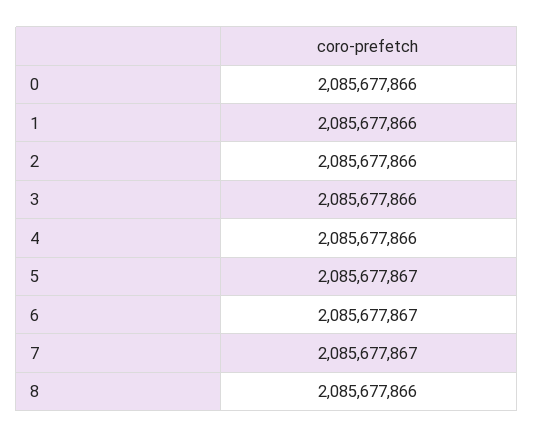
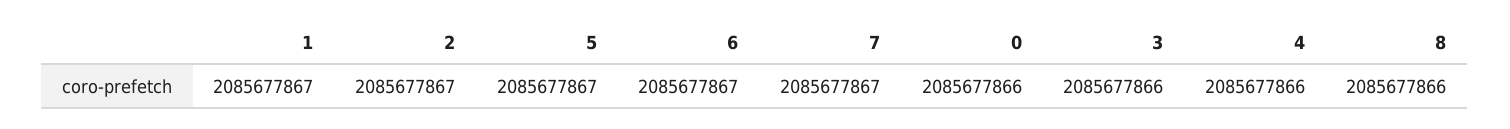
  {
    "0": 2085677866,
-   "1": 2085677866,
+   "1": 2085677867,
-   "2": 2085677866,
+   "2": 2085677867,
    "3": 2085677866,
    "4": 2085677866,
    "5": 2085677867,
    "6": 2085677867,
    "7": 2085677867,
    "8": 2085677866
  }

